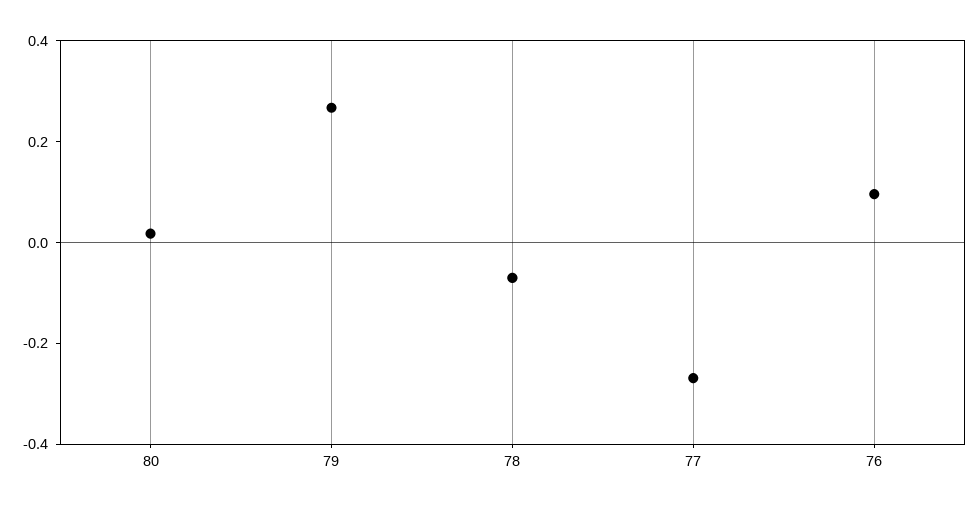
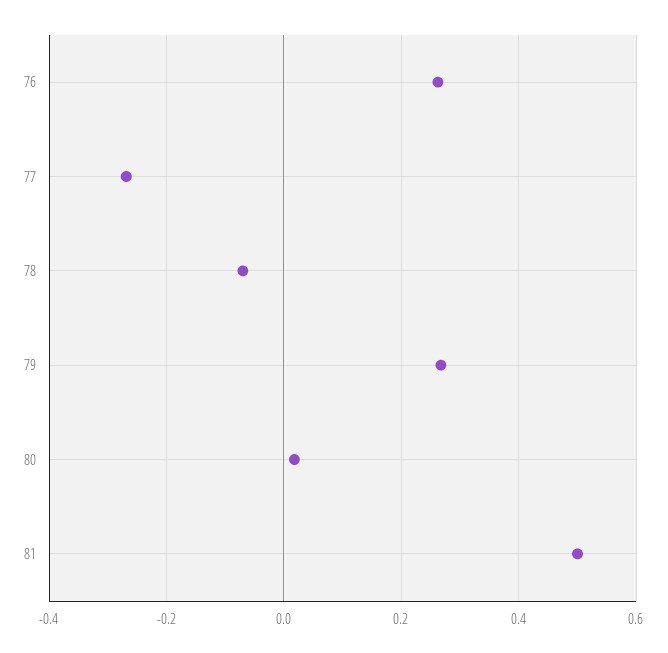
  {
    "80": 0.02,
    "79": 0.26,
    "78": -0.08,
    "77": -0.26,
-   "76": 0.1
+   "76": 0.26,
+   "81": 0.5
  }

